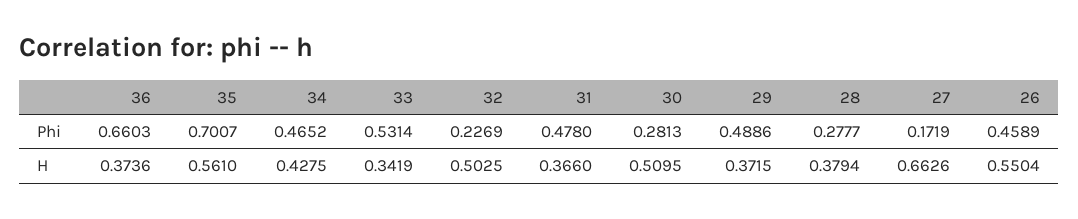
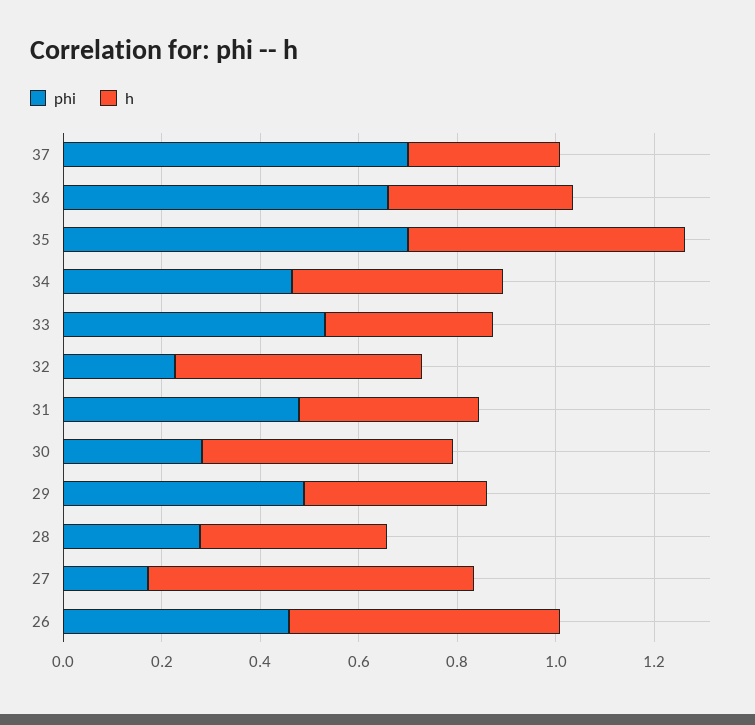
  {
    "Phi": {
      "36": 0.6603,
      "35": 0.7007,
      "34": 0.4652,
      "33": 0.5314,
      "32": 0.2269,
      "31": 0.478,
      "30": 0.2813,
      "29": 0.4886,
      "28": 0.2777,
      "27": 0.1719,
-     "26": 0.4589
+     "26": 0.4589,
+     "37": 0.7
    },
    "H": {
      "36": 0.3736,
      "35": 0.561,
      "34": 0.4275,
      "33": 0.3419,
      "32": 0.5025,
      "31": 0.366,
      "30": 0.5095,
      "29": 0.3715,
      "28": 0.3794,
      "27": 0.6626,
-     "26": 0.5504
+     "26": 0.5504,
+     "37": 0.3
    }
  }

